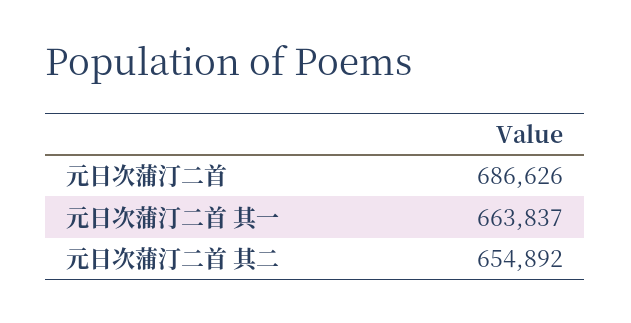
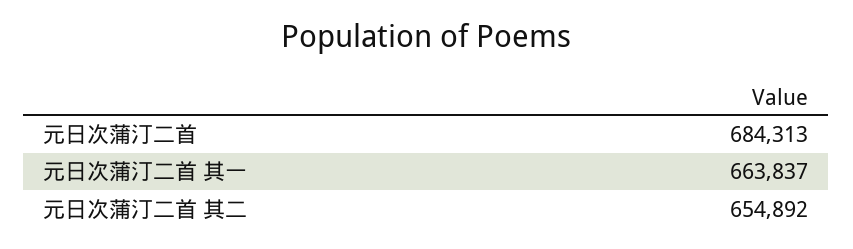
  {
-   "元日次蒲汀二首": 686626,
+   "元日次蒲汀二首": 684313,
    "元日次蒲汀二首 其一": 663837,
    "元日次蒲汀二首 其二": 654892
  }

